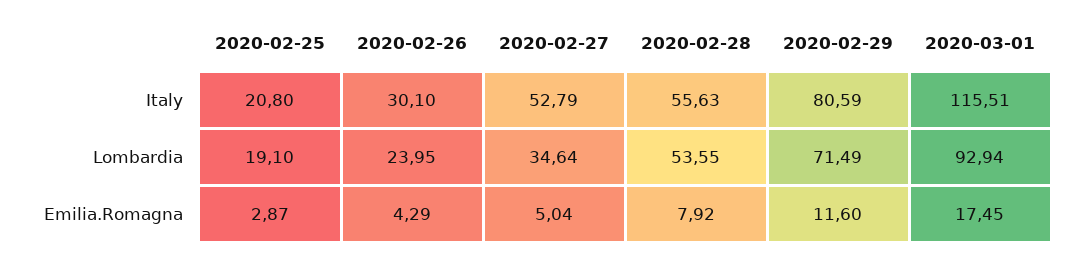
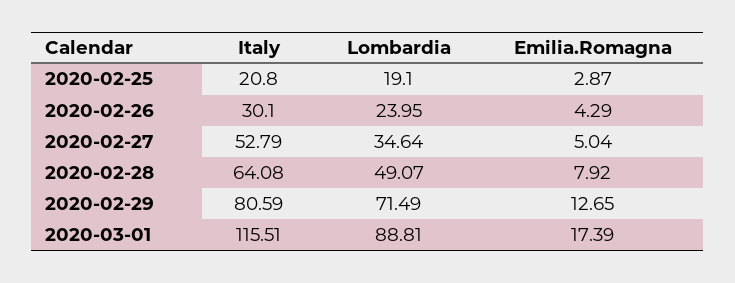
  {
    "2020-02-25": {
      "Italy": 20.8,
      "Lombardia": 19.1,
      "Emilia.Romagna": 2.87
    },
    "2020-02-26": {
      "Italy": 30.1,
      "Lombardia": 23.95,
      "Emilia.Romagna": 4.29
    },
    "2020-02-27": {
      "Italy": 52.79,
      "Lombardia": 34.64,
      "Emilia.Romagna": 5.04
    },
    "2020-02-28": {
-     "Italy": 55.63,
+     "Italy": 64.08,
-     "Lombardia": 53.55,
+     "Lombardia": 49.07,
      "Emilia.Romagna": 7.92
    },
    "2020-02-29": {
      "Italy": 80.59,
      "Lombardia": 71.49,
-     "Emilia.Romagna": 11.6
+     "Emilia.Romagna": 12.65
    },
    "2020-03-01": {
      "Italy": 115.51,
-     "Lombardia": 92.94,
+     "Lombardia": 88.81,
-     "Emilia.Romagna": 17.45
+     "Emilia.Romagna": 17.39
    }
  }

